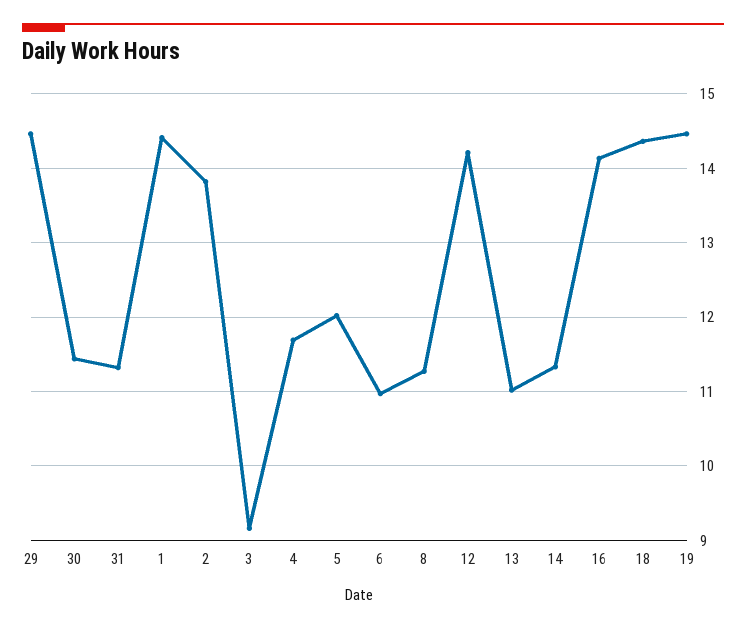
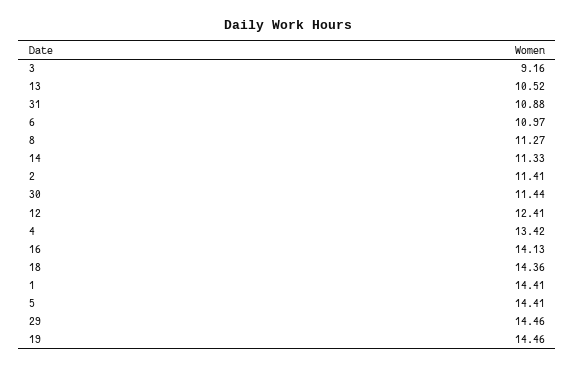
  {
    "29": 14.46,
    "30": 11.44,
-   "31": 11.3,
+   "31": 10.88,
    "1": 14.41,
-   "2": 13.8,
+   "2": 11.41,
    "3": 9.16,
-   "4": 11.7,
+   "4": 13.42,
-   "5": 12,
+   "5": 14.41,
    "6": 10.97,
    "8": 11.27,
-   "12": 14.2,
+   "12": 12.41,
-   "13": 11,
+   "13": 10.52,
    "14": 11.33,
    "16": 14.13,
    "18": 14.36,
    "19": 14.46
  }

